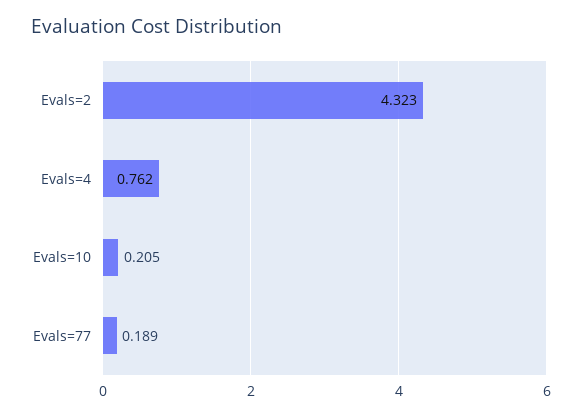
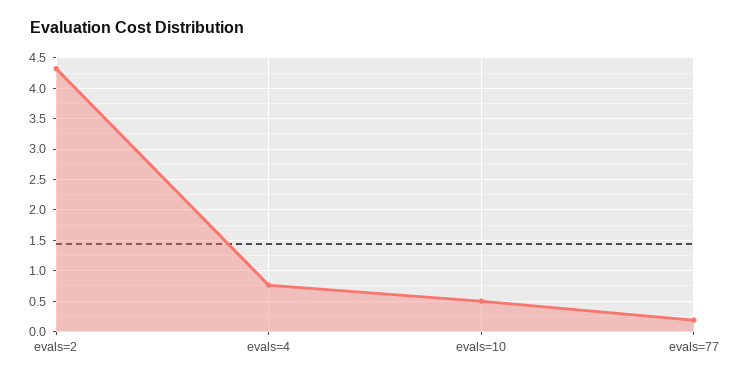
  {
    "Evals=2": 4.323,
    "Evals=4": 0.762,
-   "Evals=10": 0.205,
+   "Evals=10": 0.5,
    "Evals=77": 0.189
  }

